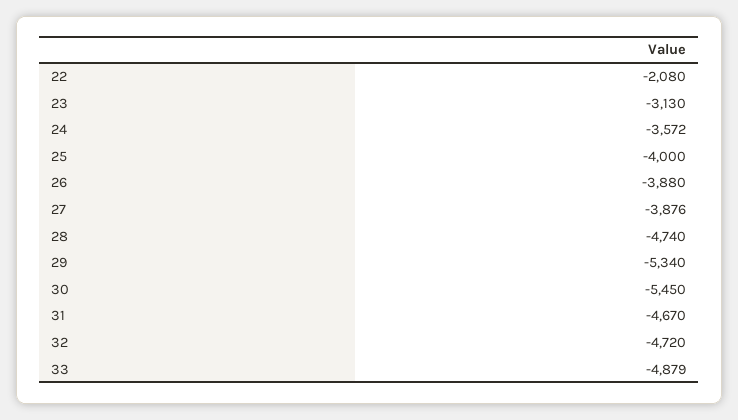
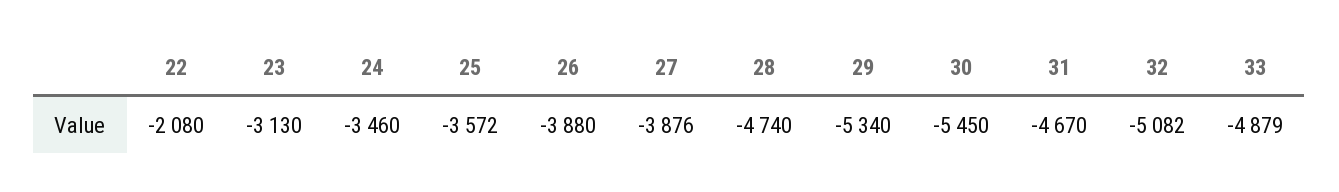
  {
    "22": -2080,
    "23": -3130,
-   "24": -3572,
+   "24": -3460,
-   "25": -4000,
+   "25": -3572,
    "26": -3880,
    "27": -3876,
    "28": -4740,
    "29": -5340,
    "30": -5450,
    "31": -4670,
-   "32": -4720,
+   "32": -5082,
    "33": -4879
  }

